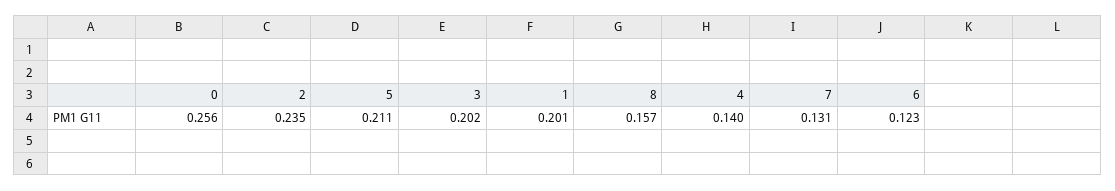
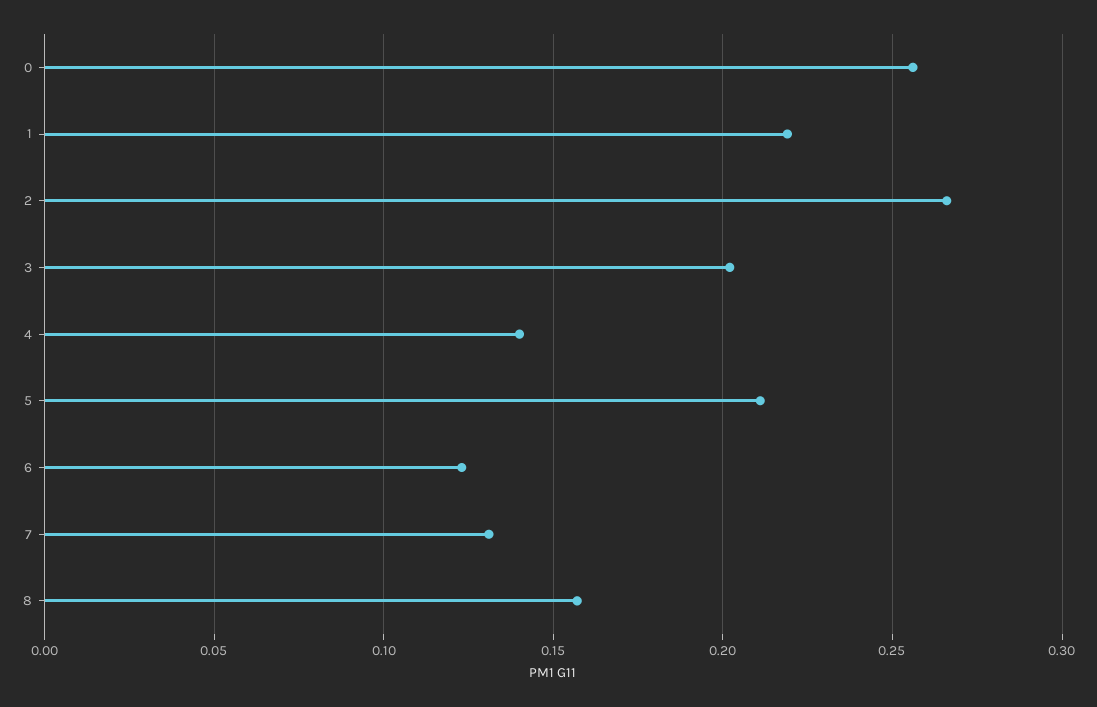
  {
    "0": 0.256,
-   "2": 0.235,
+   "2": 0.265,
    "5": 0.211,
    "3": 0.202,
-   "1": 0.201,
+   "1": 0.22,
    "8": 0.157,
    "4": 0.14,
    "7": 0.131,
    "6": 0.123
  }

